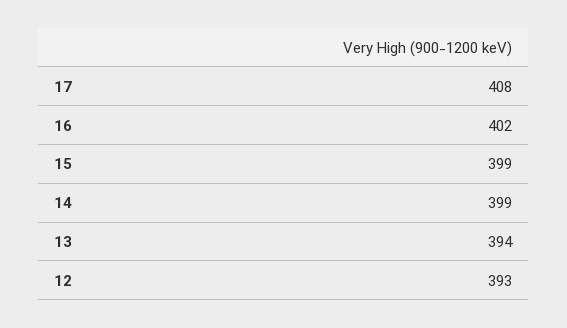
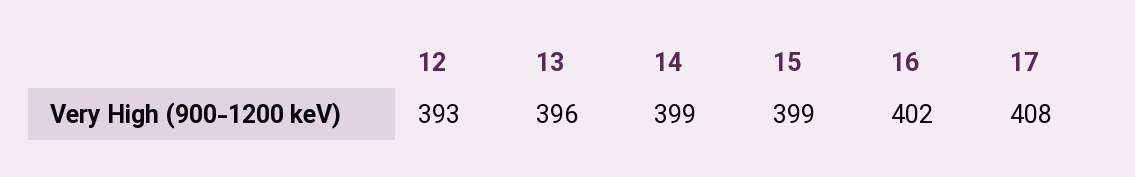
  {
    "17": 408,
    "16": 402,
    "15": 399,
    "14": 399,
-   "13": 394,
+   "13": 396,
    "12": 393
  }

